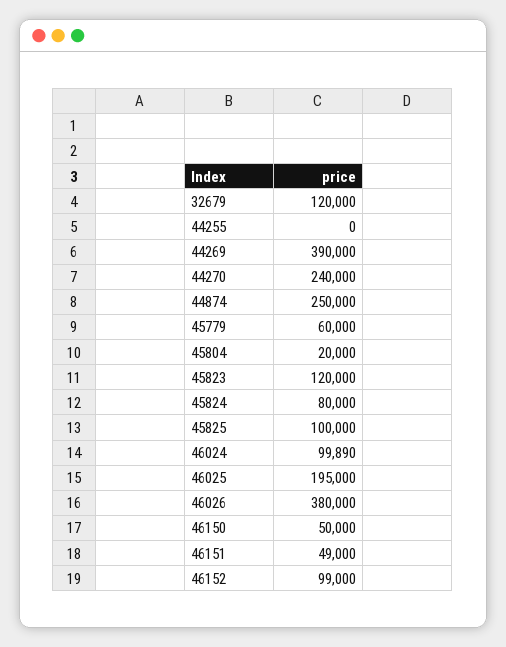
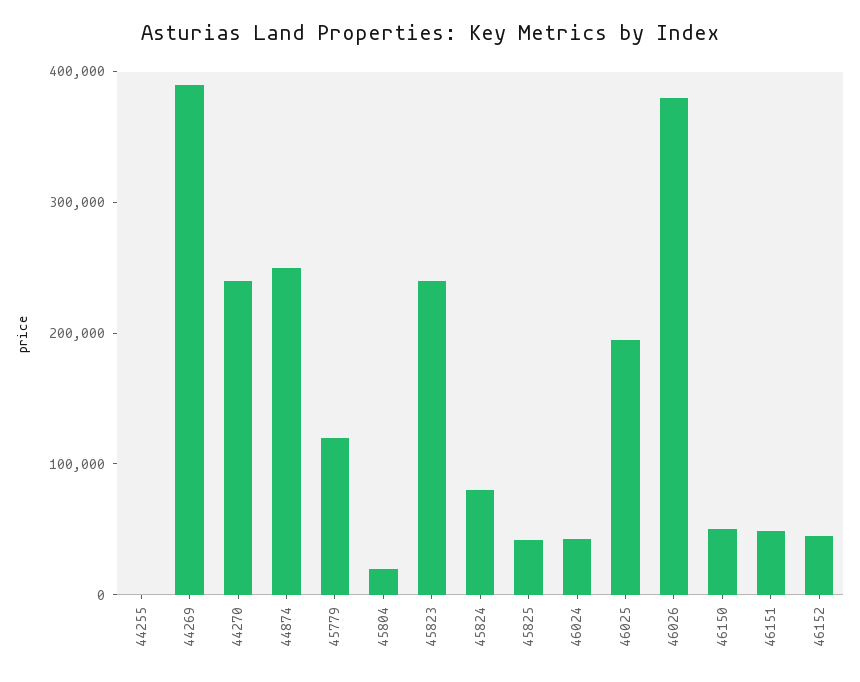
  {
-   "32679": 120000,
    "44255": 0,
    "44269": 390000,
    "44270": 240000,
    "44874": 250000,
-   "45779": 60000,
+   "45779": 120000,
    "45804": 20000,
-   "45823": 120000,
+   "45823": 240000,
    "45824": 80000,
-   "45825": 100000,
+   "45825": 40000,
-   "46024": 99890,
+   "46024": 40000,
    "46025": 195000,
    "46026": 380000,
    "46150": 50000,
    "46151": 49000,
-   "46152": 99000
+   "46152": 40000
  }

